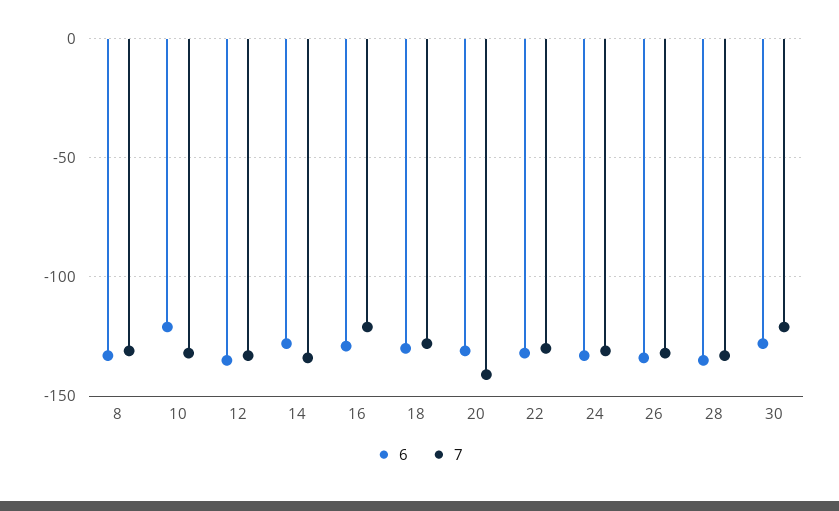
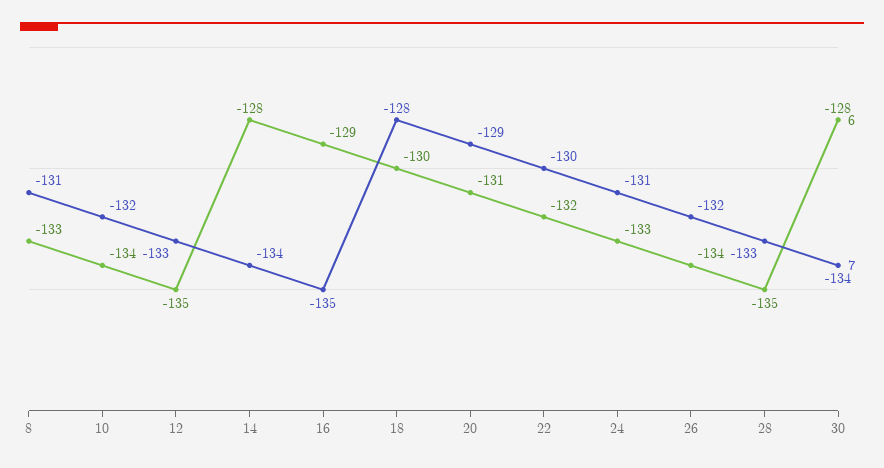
  {
    "6": {
      "8": -133,
-     "10": -120,
+     "10": -134,
      "12": -135,
      "14": -128,
      "16": -129,
      "18": -130,
      "20": -131,
      "22": -132,
      "24": -133,
      "26": -134,
      "28": -135,
      "30": -128
    },
    "7": {
      "8": -131,
      "10": -132,
      "12": -133,
      "14": -134,
-     "16": -120,
+     "16": -135,
      "18": -128,
-     "20": -140,
+     "20": -129,
      "22": -130,
      "24": -131,
      "26": -132,
      "28": -133,
-     "30": -120
+     "30": -134
    }
  }

